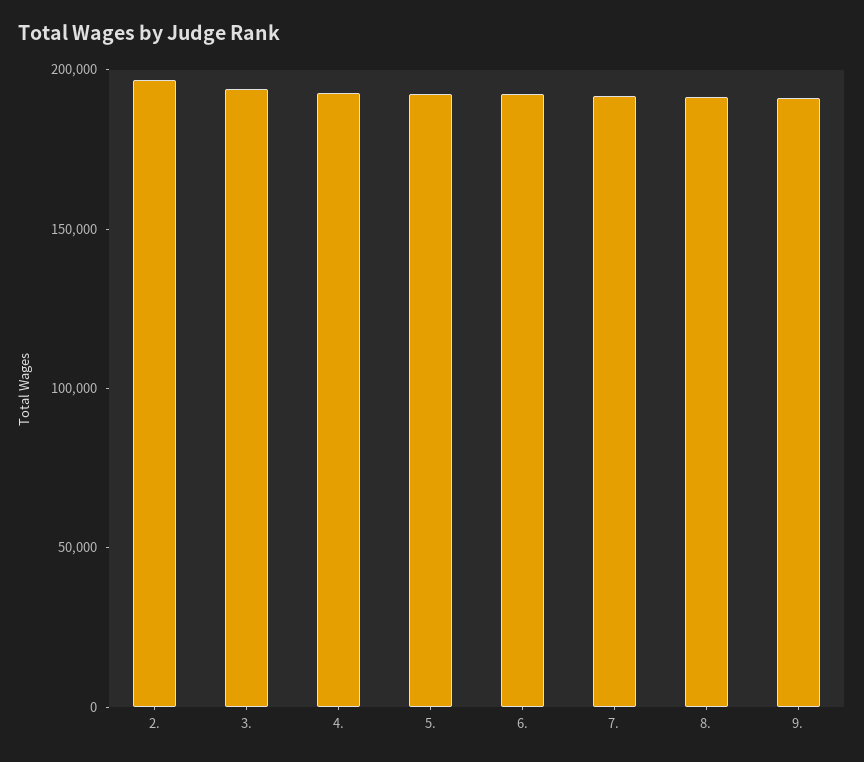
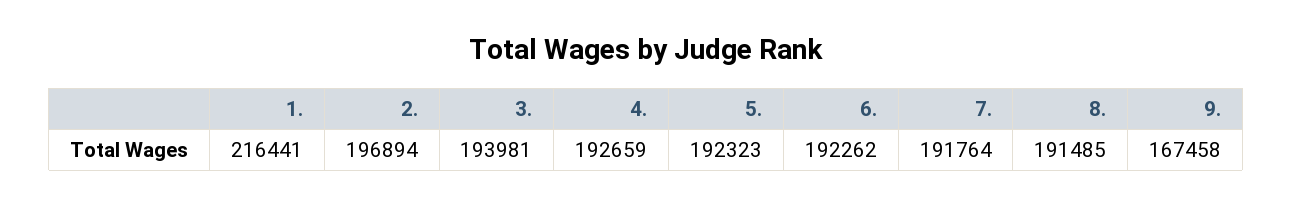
  {
    "2.": 196894,
    "3.": 193981,
    "4.": 192659,
    "5.": 192323,
    "6.": 192262,
    "7.": 191764,
    "8.": 191485,
-   "9.": 190000
+   "9.": 167458,
+   "1.": 216441
  }

